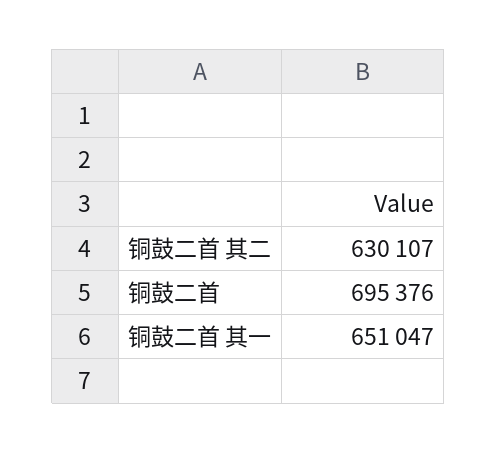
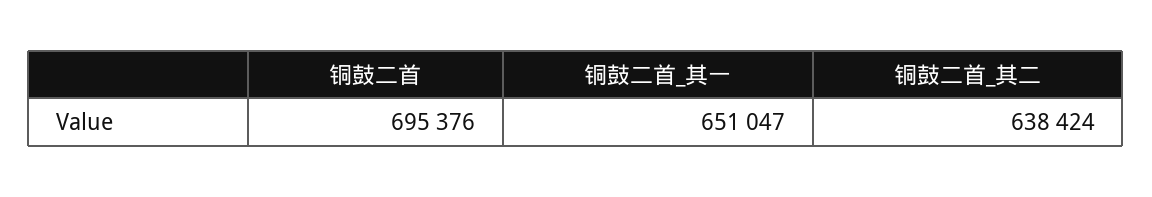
  {
-   "铜鼓二首 其二": 630107,
+   "铜鼓二首 其二": 638424,
    "铜鼓二首": 695376,
    "铜鼓二首 其一": 651047
  }

